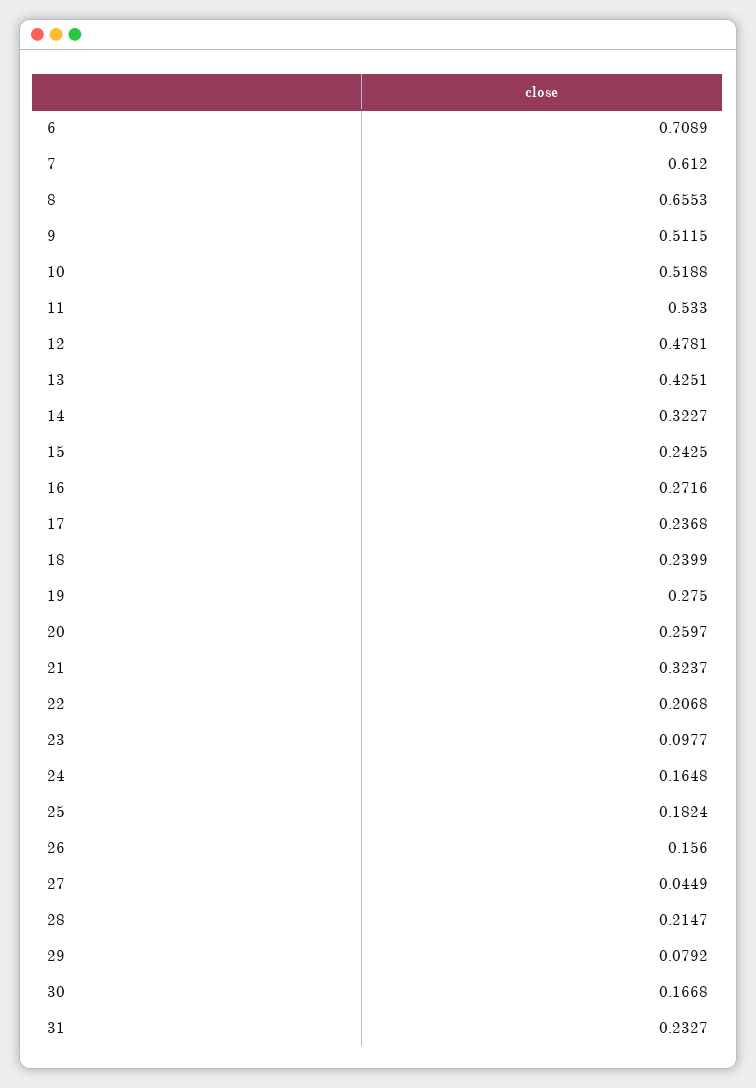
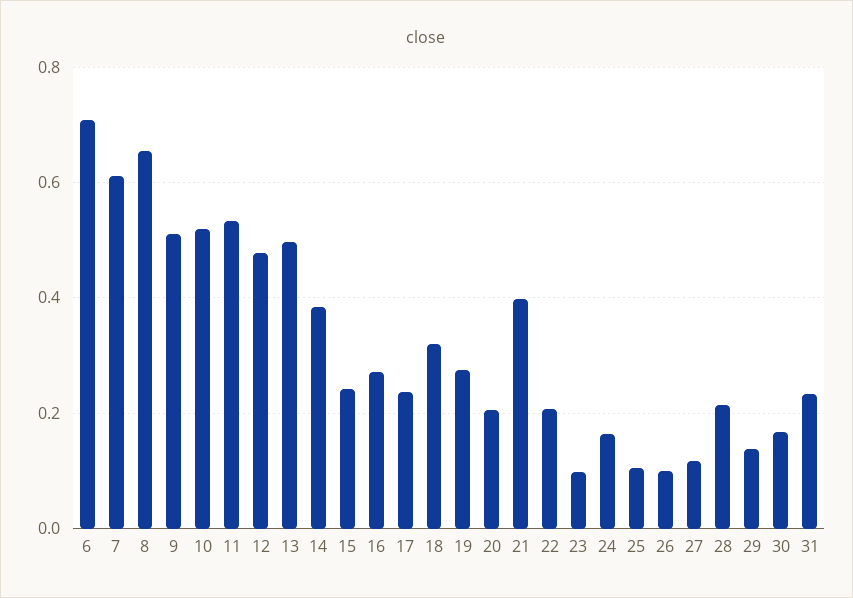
  {
    "6": 0.7089,
    "7": 0.612,
    "8": 0.6553,
    "9": 0.5115,
    "10": 0.5188,
    "11": 0.533,
    "12": 0.4781,
-   "13": 0.4251,
+   "13": 0.5,
-   "14": 0.3227,
+   "14": 0.38,
    "15": 0.2425,
    "16": 0.2716,
    "17": 0.2368,
-   "18": 0.2399,
+   "18": 0.32,
    "19": 0.275,
-   "20": 0.2597,
+   "20": 0.2,
-   "21": 0.3237,
+   "21": 0.4,
    "22": 0.2068,
    "23": 0.0977,
    "24": 0.1648,
-   "25": 0.1824,
+   "25": 0.1,
-   "26": 0.156,
+   "26": 0.1,
-   "27": 0.0449,
+   "27": 0.12,
    "28": 0.2147,
-   "29": 0.0792,
+   "29": 0.14,
    "30": 0.1668,
    "31": 0.2327
  }

